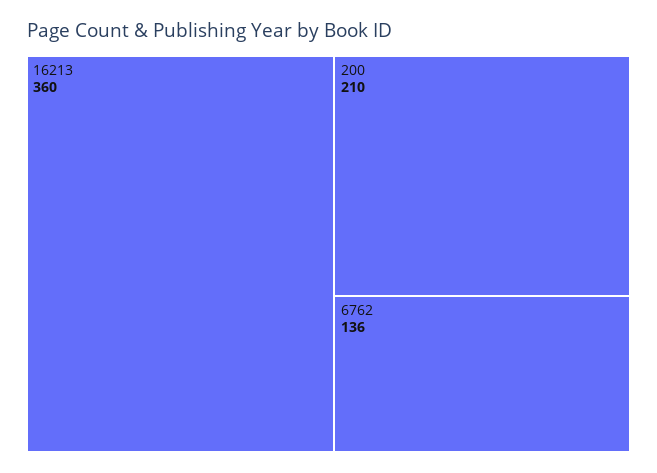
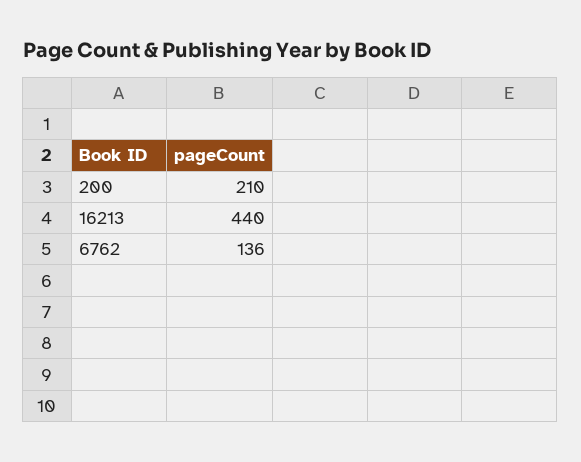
  {
-   "16213": 360,
+   "16213": 440,
    "200": 210,
    "6762": 136
  }

